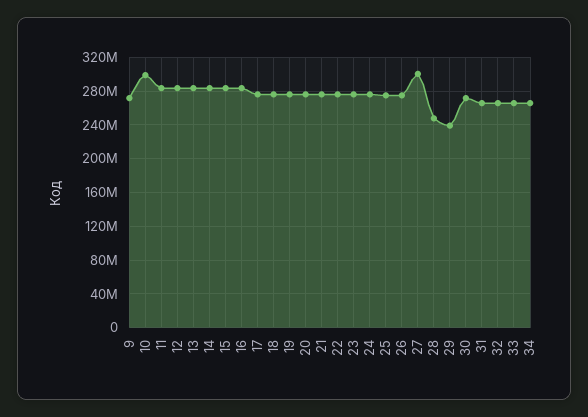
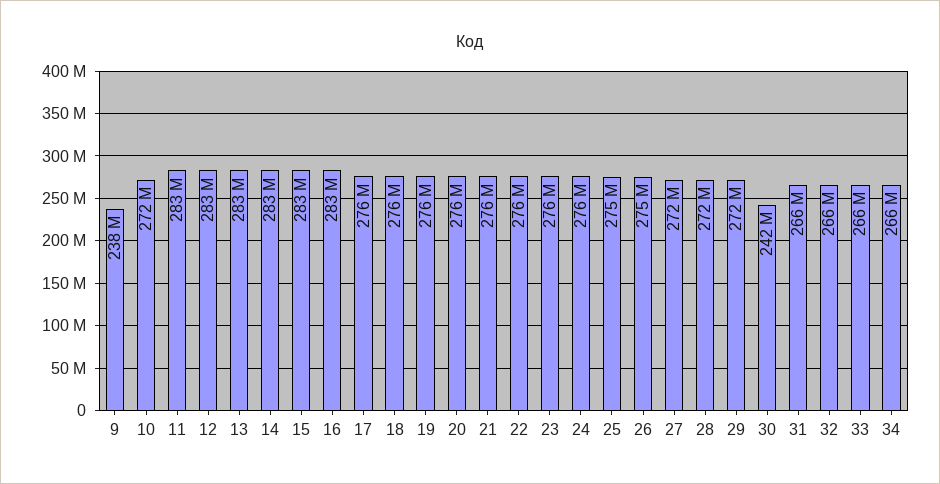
  {
-   "9": 270000000,
+   "9": 238000000,
-   "10": 300000000,
+   "10": 272000000,
    "11": 283000000,
    "12": 283000000,
    "13": 283000000,
    "14": 283000000,
    "15": 283000000,
    "16": 283000000,
    "17": 276000000,
    "18": 276000000,
    "19": 276000000,
    "20": 276000000,
    "21": 276000000,
    "22": 276000000,
    "23": 276000000,
    "24": 276000000,
    "25": 275000000,
    "26": 275000000,
-   "27": 300000000,
+   "27": 272000000,
-   "28": 250000000,
+   "28": 272000000,
-   "29": 240000000,
+   "29": 272000000,
-   "30": 270000000,
+   "30": 242000000,
    "31": 266000000,
    "32": 266000000,
    "33": 266000000,
    "34": 266000000
  }

